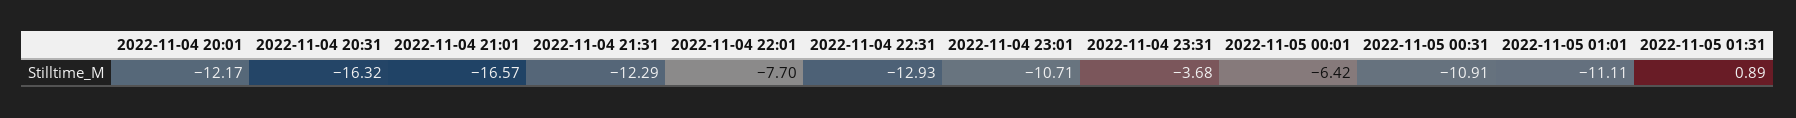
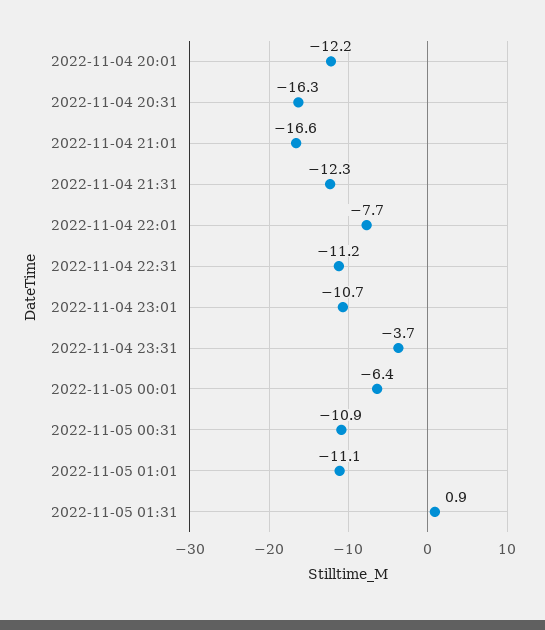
  {
    "2022-11-04 20:01": -12.17,
    "2022-11-04 20:31": -16.32,
    "2022-11-04 21:01": -16.57,
    "2022-11-04 21:31": -12.29,
    "2022-11-04 22:01": -7.7,
-   "2022-11-04 22:31": -12.93,
+   "2022-11-04 22:31": -11.2,
    "2022-11-04 23:01": -10.71,
    "2022-11-04 23:31": -3.68,
    "2022-11-05 00:01": -6.42,
    "2022-11-05 00:31": -10.91,
    "2022-11-05 01:01": -11.11,
    "2022-11-05 01:31": 0.89
  }

